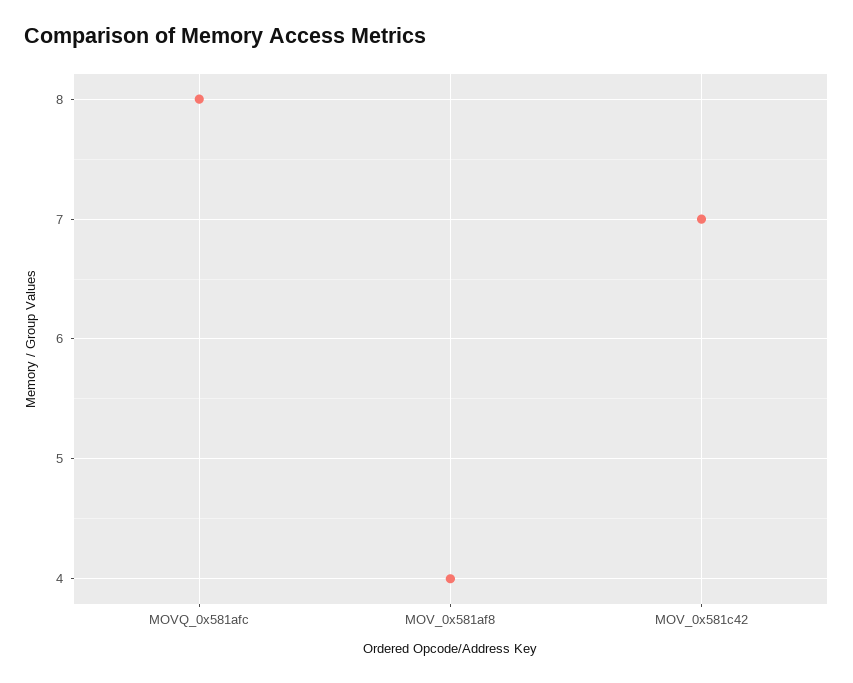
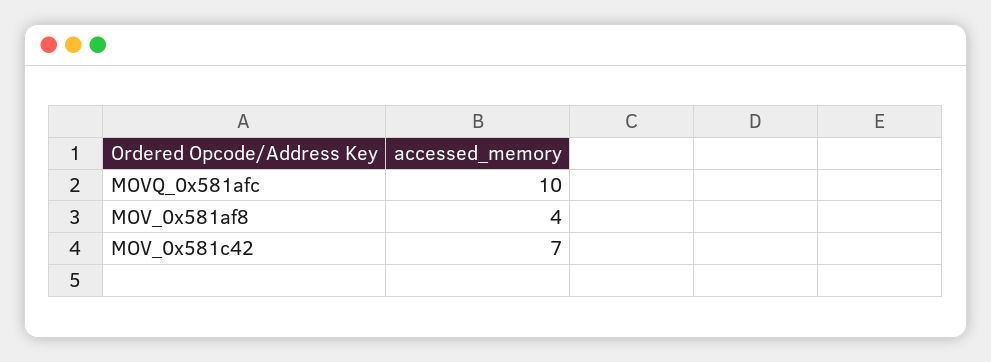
  {
-   "MOVQ_0x581afc": 8,
+   "MOVQ_0x581afc": 10,
    "MOV_0x581af8": 4,
    "MOV_0x581c42": 7
  }

